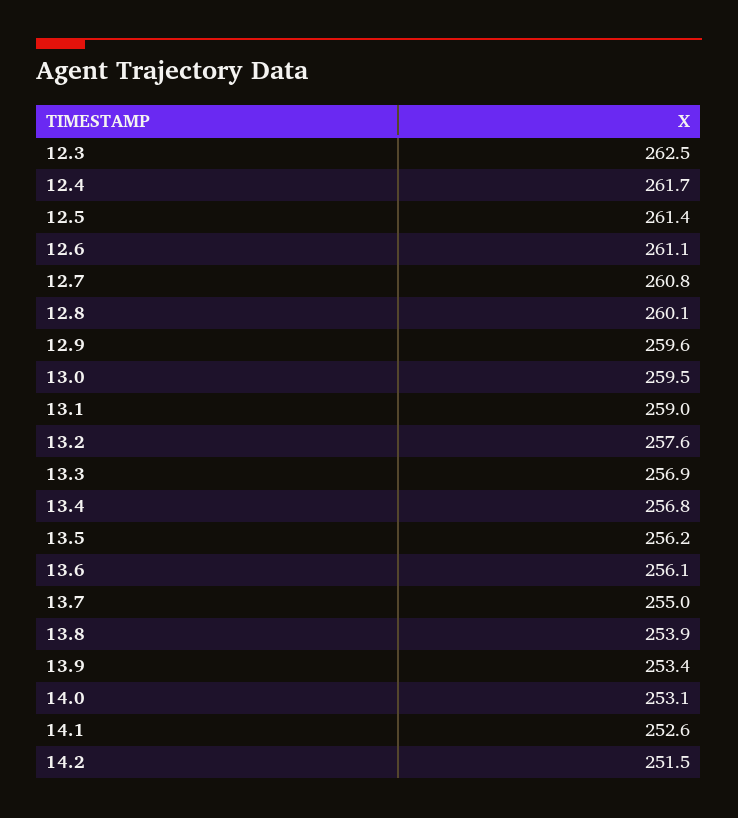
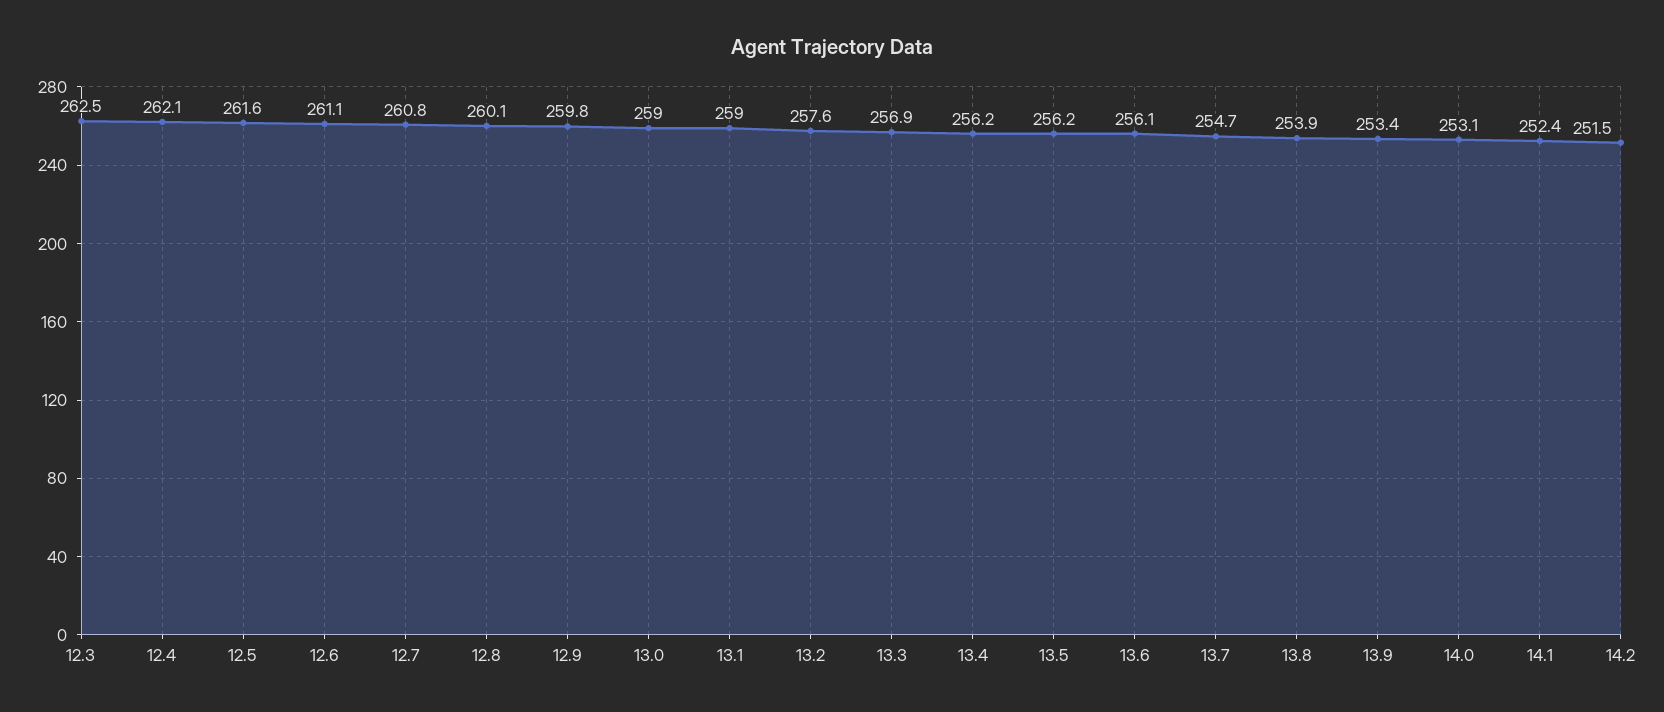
  {
    "12.3": 262.5,
-   "12.4": 261.7,
+   "12.4": 262.1,
-   "12.5": 261.4,
+   "12.5": 261.6,
    "12.6": 261.1,
    "12.7": 260.8,
    "12.8": 260.1,
-   "12.9": 259.6,
+   "12.9": 259.8,
-   "13.0": 259.5,
+   "13.0": 259,
    "13.1": 259,
    "13.2": 257.6,
    "13.3": 256.9,
-   "13.4": 256.8,
+   "13.4": 256.2,
    "13.5": 256.2,
    "13.6": 256.1,
-   "13.7": 255,
+   "13.7": 254.7,
    "13.8": 253.9,
    "13.9": 253.4,
    "14.0": 253.1,
-   "14.1": 252.6,
+   "14.1": 252.4,
    "14.2": 251.5
  }

